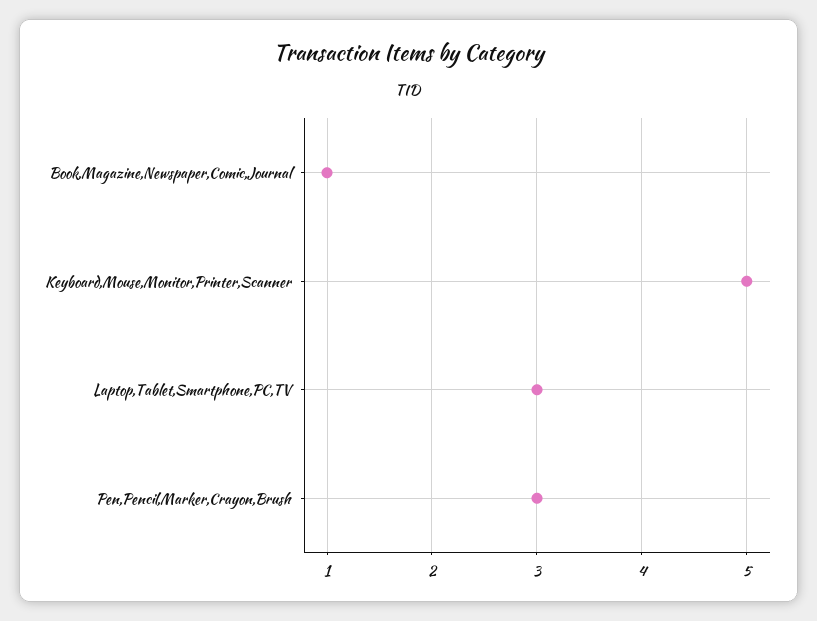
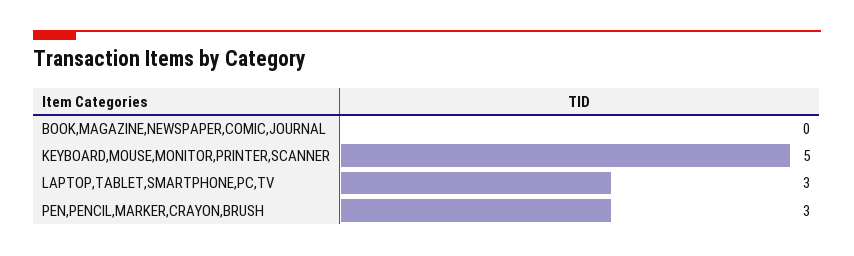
  {
-   "Book,Magazine,Newspaper,Comic,Journal": 1,
+   "Book,Magazine,Newspaper,Comic,Journal": 0,
    "Keyboard,Mouse,Monitor,Printer,Scanner": 5,
    "Laptop,Tablet,Smartphone,PC,TV": 3,
    "Pen,Pencil,Marker,Crayon,Brush": 3
  }

